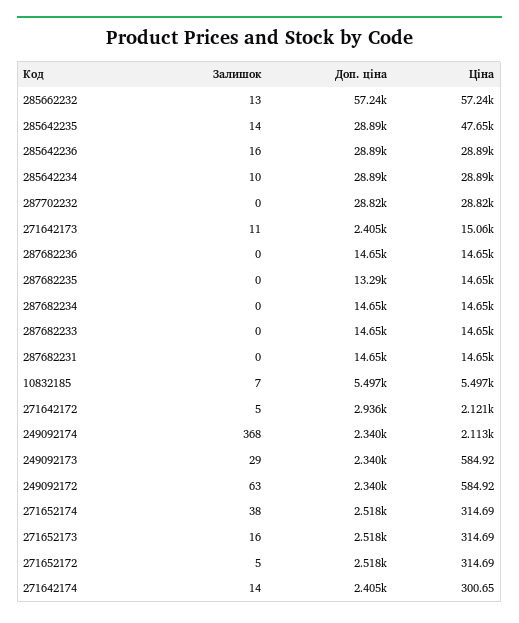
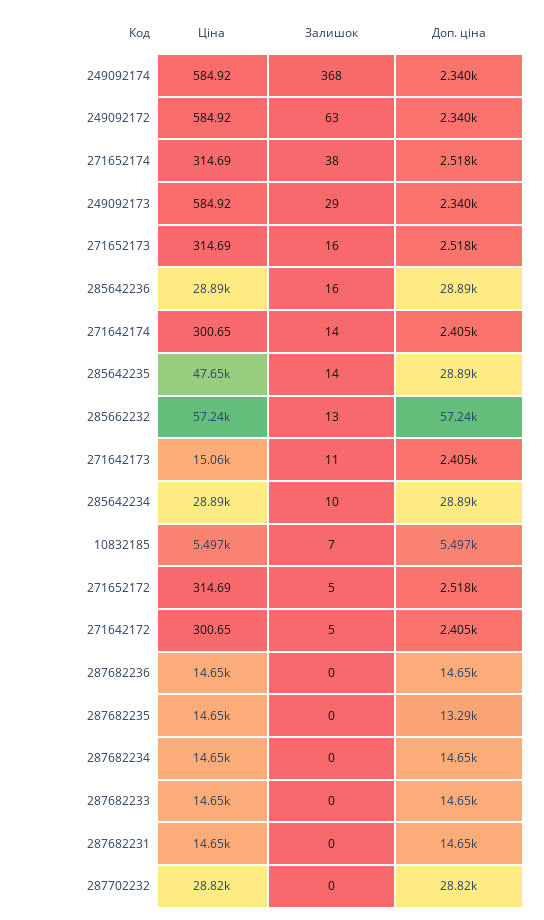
  {
    "Залишок": {
      "285662232": 13,
      "285642235": 14,
      "285642236": 16,
      "285642234": 10,
      "287702232": 0,
      "271642173": 11,
      "287682236": 0,
      "287682235": 0,
      "287682234": 0,
      "287682233": 0,
      "287682231": 0,
      "10832185": 7,
      "271642172": 5,
      "249092174": 368,
      "249092173": 29,
      "249092172": 63,
      "271652174": 38,
      "271652173": 16,
      "271652172": 5,
      "271642174": 14
    },
    "Доп. ціна": {
      "285662232": 57240,
      "285642235": 28890,
      "285642236": 28890,
      "285642234": 28890,
      "287702232": 28820,
      "271642173": 2405,
      "287682236": 14650,
      "287682235": 13290,
      "287682234": 14650,
      "287682233": 14650,
      "287682231": 14650,
      "10832185": 5497,
-     "271642172": 2936,
+     "271642172": 2405,
      "249092174": 2340,
      "249092173": 2340,
      "249092172": 2340,
      "271652174": 2518,
      "271652173": 2518,
      "271652172": 2518,
      "271642174": 2405
    },
    "Ціна": {
      "285662232": 57240,
      "285642235": 47650,
      "285642236": 28890,
      "285642234": 28890,
      "287702232": 28820,
      "271642173": 15060,
      "287682236": 14650,
      "287682235": 14650,
      "287682234": 14650,
      "287682233": 14650,
      "287682231": 14650,
      "10832185": 5497,
-     "271642172": 2121,
+     "271642172": 300.65,
-     "249092174": 2113,
+     "249092174": 584.92,
      "249092173": 584.92,
      "249092172": 584.92,
      "271652174": 314.69,
      "271652173": 314.69,
      "271652172": 314.69,
      "271642174": 300.65
    }
  }

